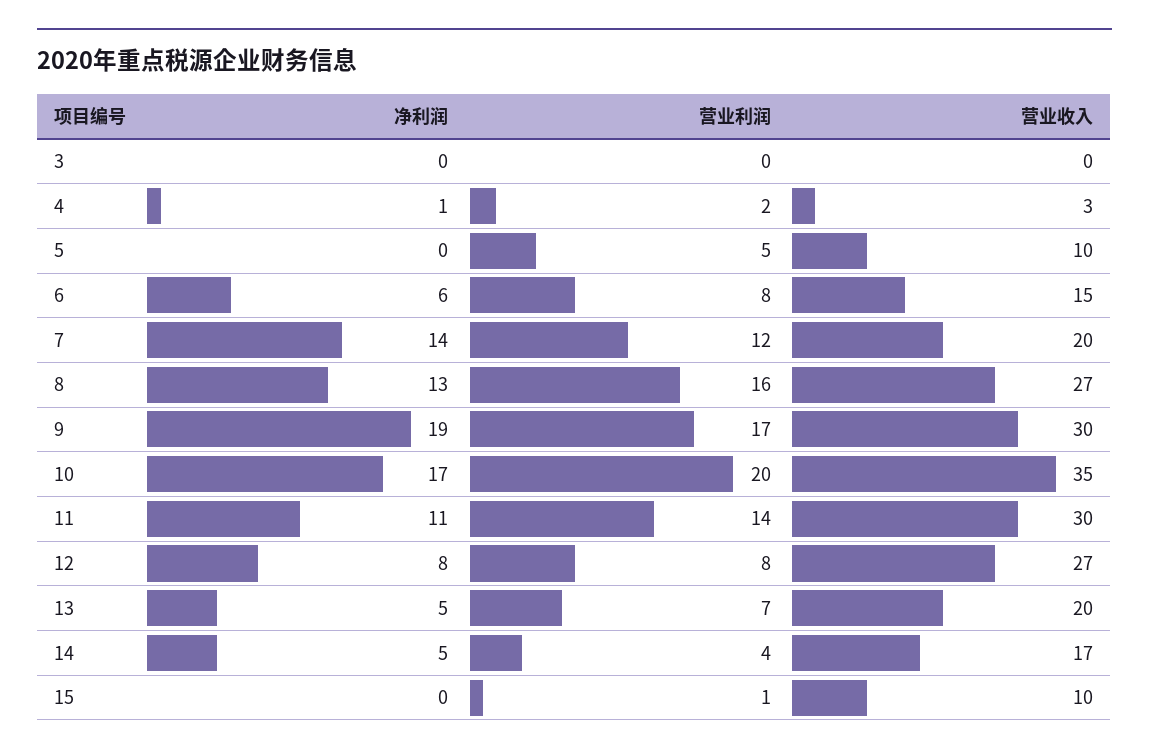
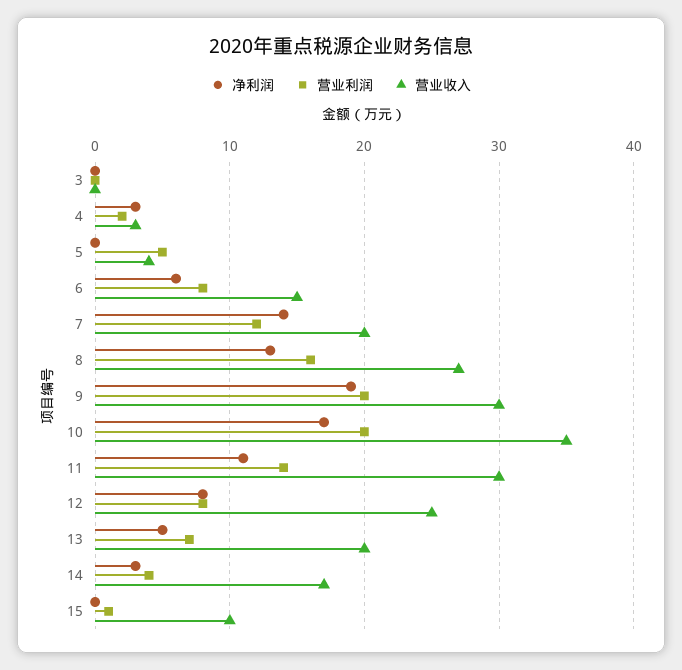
  {
    "净利润": {
      "3": 0,
-     "4": 1,
+     "4": 3,
      "5": 0,
      "6": 6,
      "7": 14,
      "8": 13,
      "9": 19,
      "10": 17,
      "11": 11,
      "12": 8,
      "13": 5,
-     "14": 5,
+     "14": 3,
      "15": 0
    },
    "营业利润": {
      "3": 0,
      "4": 2,
      "5": 5,
      "6": 8,
      "7": 12,
      "8": 16,
-     "9": 17,
+     "9": 20,
      "10": 20,
      "11": 14,
      "12": 8,
      "13": 7,
      "14": 4,
      "15": 1
    },
    "营业收入": {
      "3": 0,
      "4": 3,
-     "5": 10,
+     "5": 4,
      "6": 15,
      "7": 20,
      "8": 27,
      "9": 30,
      "10": 35,
      "11": 30,
-     "12": 27,
+     "12": 25,
      "13": 20,
      "14": 17,
      "15": 10
    }
  }

